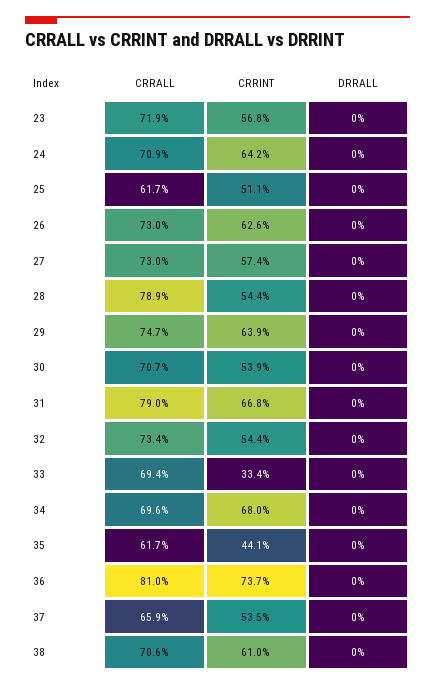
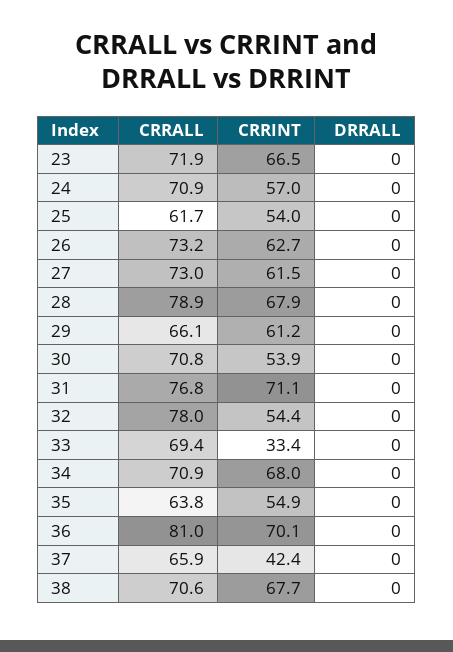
  {
    "CRRALL": {
      "23": 71.9,
      "24": 70.9,
      "25": 61.7,
-     "26": 73,
+     "26": 73.2,
      "27": 73,
      "28": 78.9,
-     "29": 74.7,
+     "29": 66.1,
-     "30": 70.7,
+     "30": 70.8,
-     "31": 79,
+     "31": 76.8,
-     "32": 73.4,
+     "32": 78,
      "33": 69.4,
-     "34": 69.6,
+     "34": 70.9,
-     "35": 61.7,
+     "35": 63.8,
      "36": 81,
      "37": 65.9,
      "38": 70.6
    },
    "CRRINT": {
-     "23": 56.8,
+     "23": 66.5,
-     "24": 64.2,
+     "24": 57,
-     "25": 51.1,
+     "25": 54,
-     "26": 62.6,
+     "26": 62.7,
-     "27": 57.4,
+     "27": 61.5,
-     "28": 54.4,
+     "28": 67.9,
-     "29": 63.9,
+     "29": 61.2,
      "30": 53.9,
-     "31": 66.8,
+     "31": 71.1,
      "32": 54.4,
      "33": 33.4,
      "34": 68,
-     "35": 44.1,
+     "35": 54.9,
-     "36": 73.7,
+     "36": 70.1,
-     "37": 53.5,
+     "37": 42.4,
-     "38": 61
+     "38": 67.7
    },
    "DRRALL": {
      "23": 0,
      "24": 0,
      "25": 0,
      "26": 0,
      "27": 0,
      "28": 0,
      "29": 0,
      "30": 0,
      "31": 0,
      "32": 0,
      "33": 0,
      "34": 0,
      "35": 0,
      "36": 0,
      "37": 0,
      "38": 0
    }
  }

